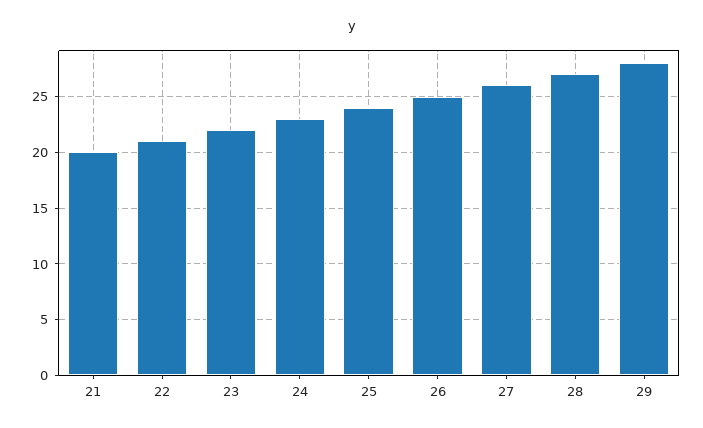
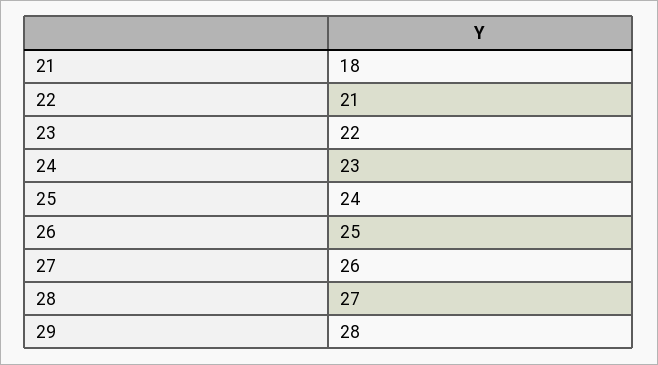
  {
-   "21": 20,
+   "21": 18,
    "22": 21,
    "23": 22,
    "24": 23,
    "25": 24,
    "26": 25,
    "27": 26,
    "28": 27,
    "29": 28
  }

